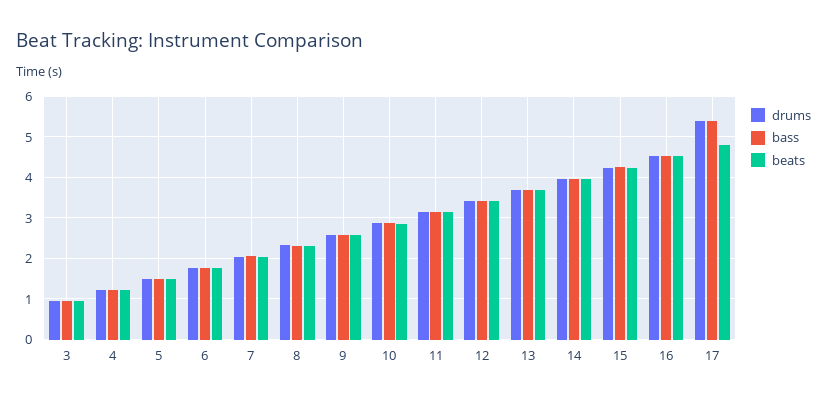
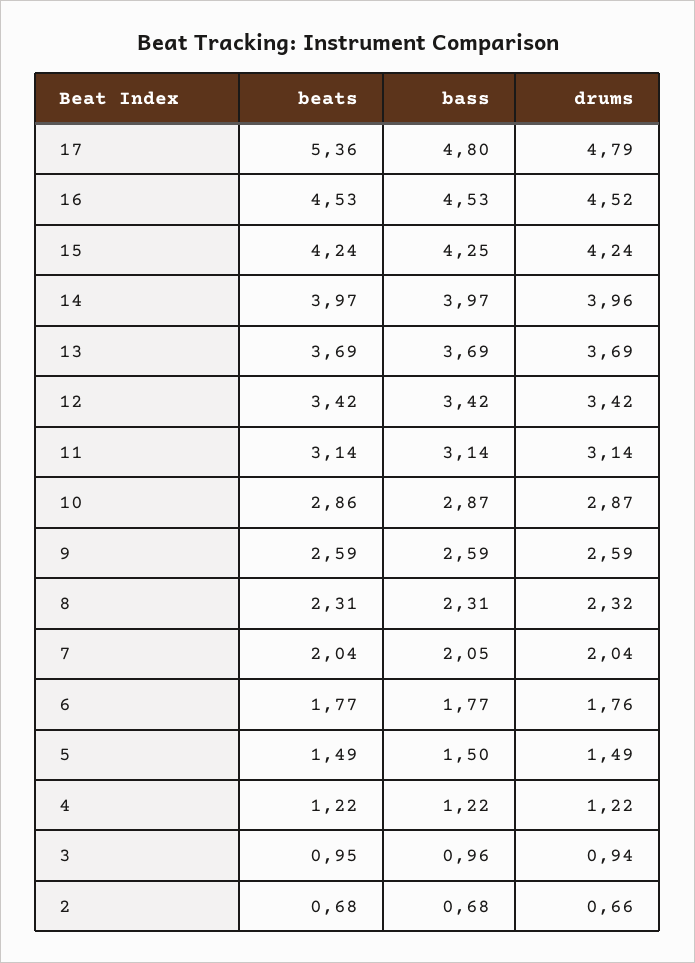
  {
    "drums": {
      "3": 0.94,
      "4": 1.22,
      "5": 1.49,
      "6": 1.76,
      "7": 2.04,
      "8": 2.32,
      "9": 2.59,
      "10": 2.87,
      "11": 3.14,
      "12": 3.42,
      "13": 3.69,
      "14": 3.96,
      "15": 4.24,
      "16": 4.52,
-     "17": 5.4
+     "17": 4.79,
+     "2": 0.66
    },
    "bass": {
      "3": 0.96,
      "4": 1.22,
      "5": 1.5,
      "6": 1.77,
      "7": 2.05,
      "8": 2.31,
      "9": 2.59,
      "10": 2.87,
      "11": 3.14,
      "12": 3.42,
      "13": 3.69,
      "14": 3.97,
      "15": 4.25,
      "16": 4.53,
-     "17": 5.4
+     "17": 4.8,
+     "2": 0.68
    },
    "beats": {
      "3": 0.95,
      "4": 1.22,
      "5": 1.49,
      "6": 1.77,
      "7": 2.04,
      "8": 2.31,
      "9": 2.59,
      "10": 2.86,
      "11": 3.14,
      "12": 3.42,
      "13": 3.69,
      "14": 3.97,
      "15": 4.24,
      "16": 4.53,
-     "17": 4.8
+     "17": 5.36,
+     "2": 0.68
    }
  }

